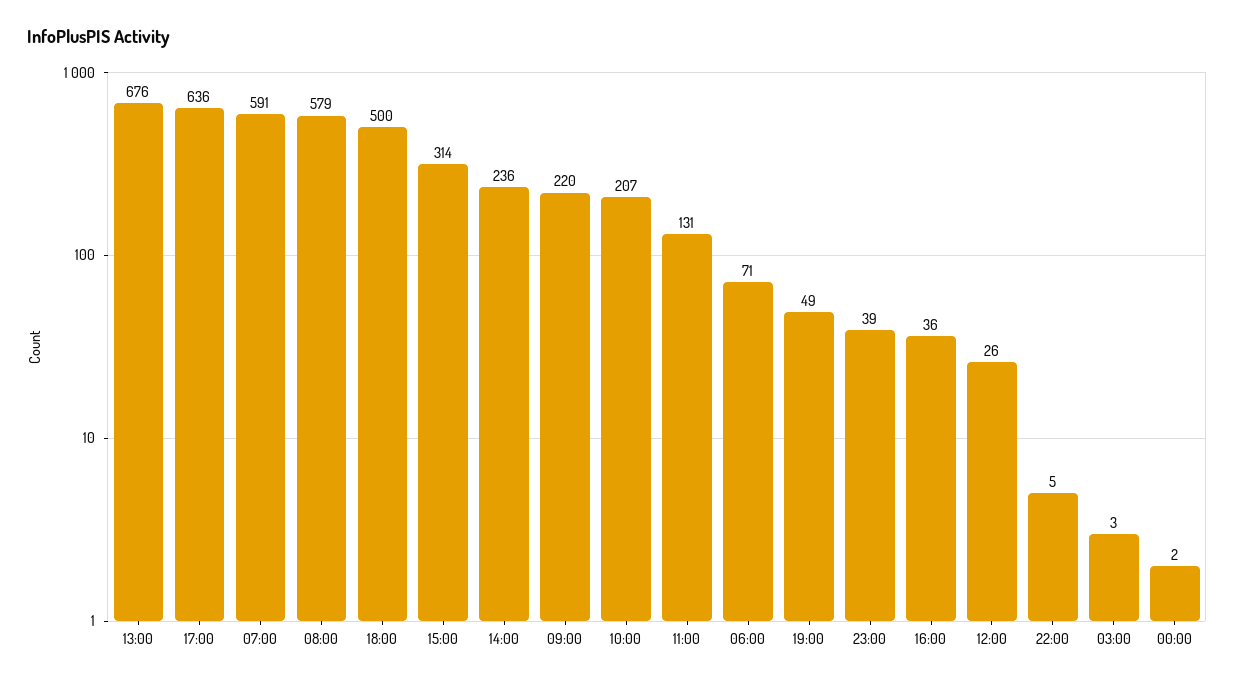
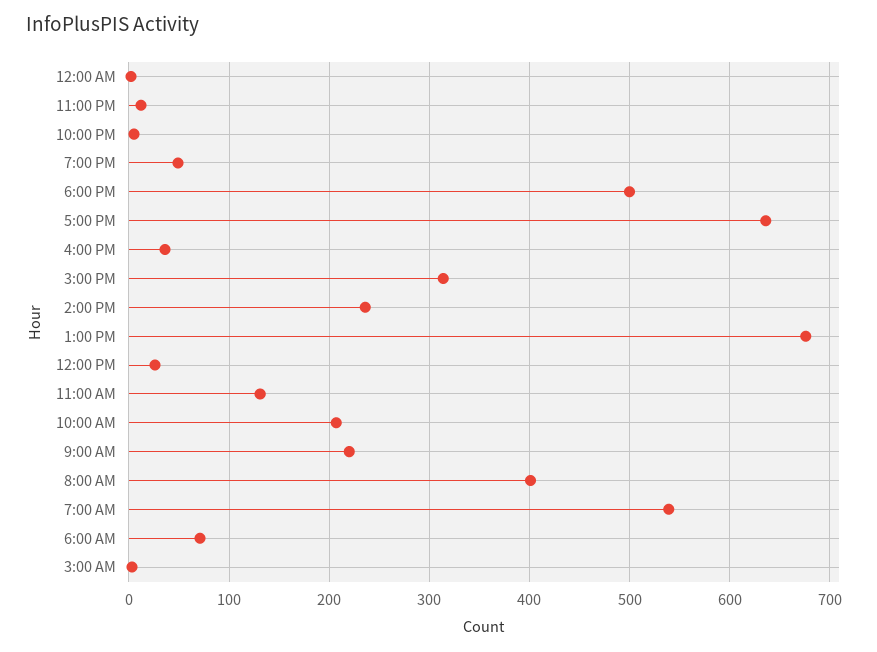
  {
    "13:00": 676,
    "17:00": 636,
-   "07:00": 591,
+   "07:00": 540,
-   "08:00": 579,
+   "08:00": 400,
    "18:00": 500,
    "15:00": 314,
    "14:00": 236,
    "09:00": 220,
    "10:00": 207,
    "11:00": 131,
    "06:00": 71,
    "19:00": 49,
-   "23:00": 39,
+   "23:00": 10,
    "16:00": 36,
    "12:00": 26,
    "22:00": 5,
    "03:00": 3,
    "00:00": 2
  }

